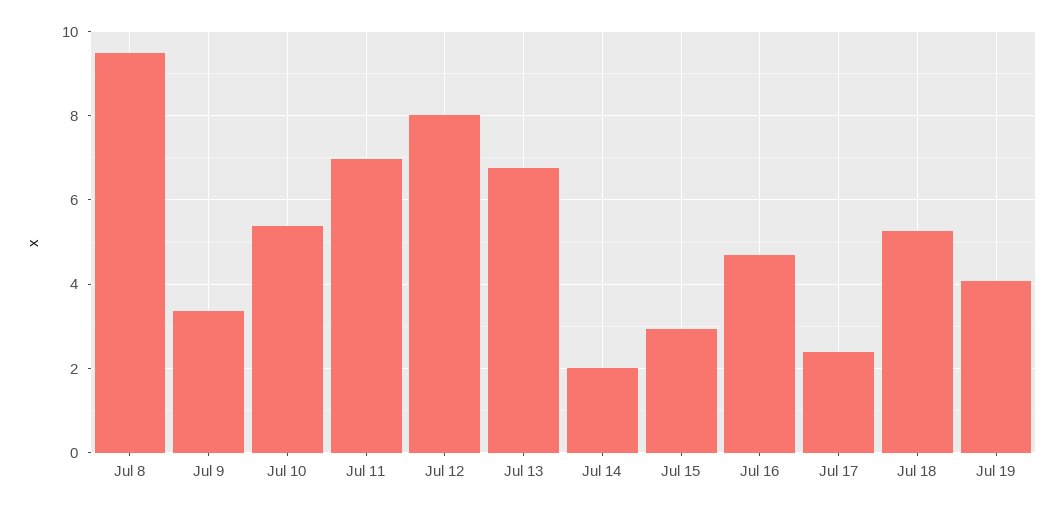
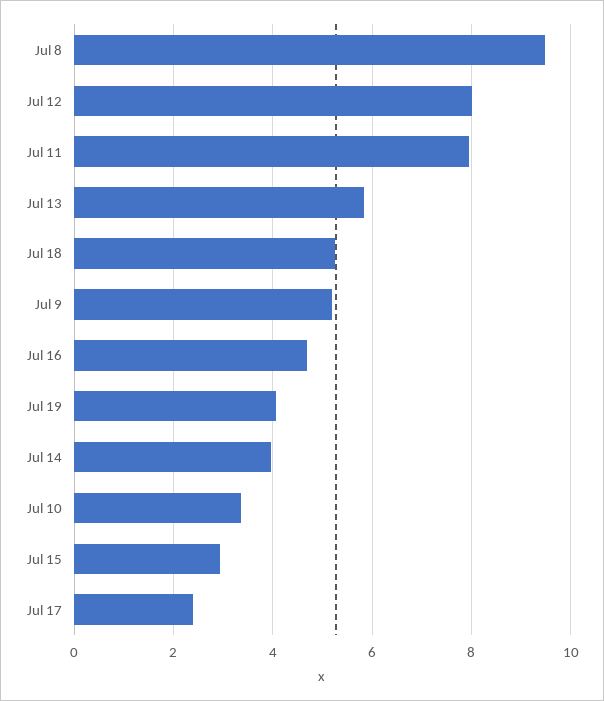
  {
    "Jul 8": 9.4,
-   "Jul 9": 3.4,
+   "Jul 9": 5.2,
-   "Jul 10": 5.4,
+   "Jul 10": 3.4,
-   "Jul 11": 7,
+   "Jul 11": 8,
    "Jul 12": 8,
-   "Jul 13": 6.8,
+   "Jul 13": 5.8,
-   "Jul 14": 2,
+   "Jul 14": 4,
    "Jul 15": 3,
    "Jul 16": 4.6,
    "Jul 17": 2.4,
    "Jul 18": 5.2,
    "Jul 19": 4
  }

